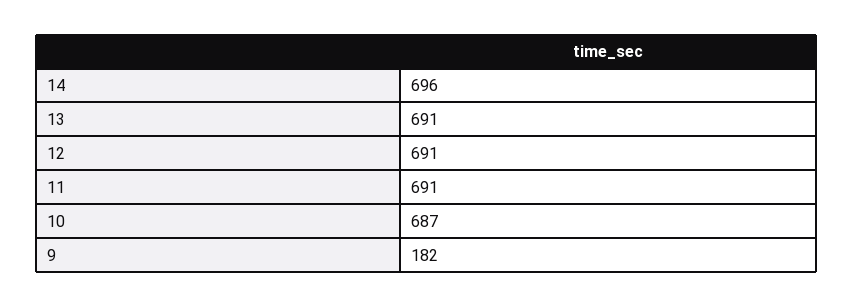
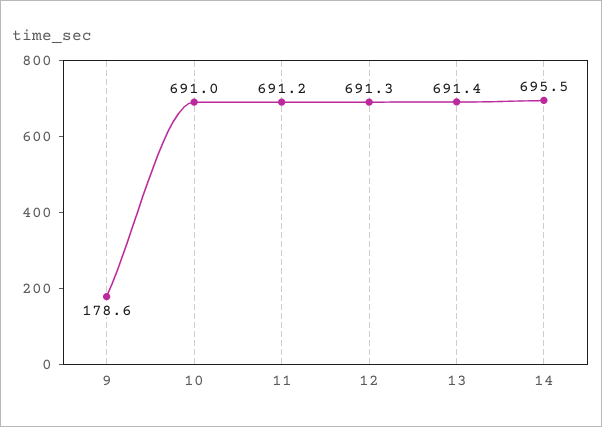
  {
    "14": 695.5,
    "13": 691.4,
    "12": 691.3,
    "11": 691.2,
-   "10": 687,
+   "10": 691,
-   "9": 182
+   "9": 178.6
  }

